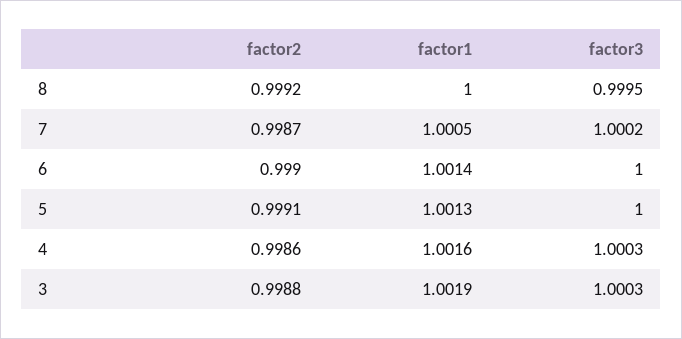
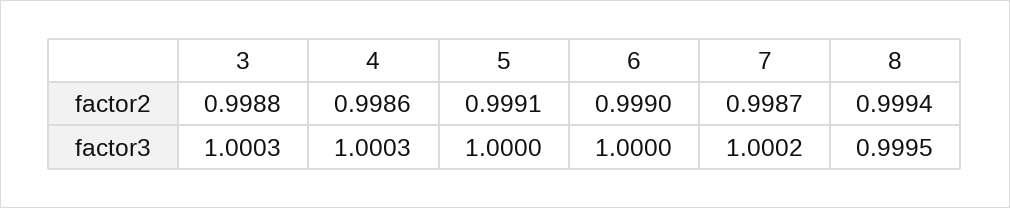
  {
    "factor2": {
-     "8": 0.9992,
+     "8": 0.9994,
      "7": 0.9987,
      "6": 0.999,
      "5": 0.9991,
      "4": 0.9986,
      "3": 0.9988
    },
-   "factor1": {
-     "8": 1,
-     "7": 1.0005,
-     "6": 1.0014,
-     "5": 1.0013,
-     "4": 1.0016,
-     "3": 1.0019
-   },
    "factor3": {
      "8": 0.9995,
      "7": 1.0002,
      "6": 1,
      "5": 1,
      "4": 1.0003,
      "3": 1.0003
    }
  }

